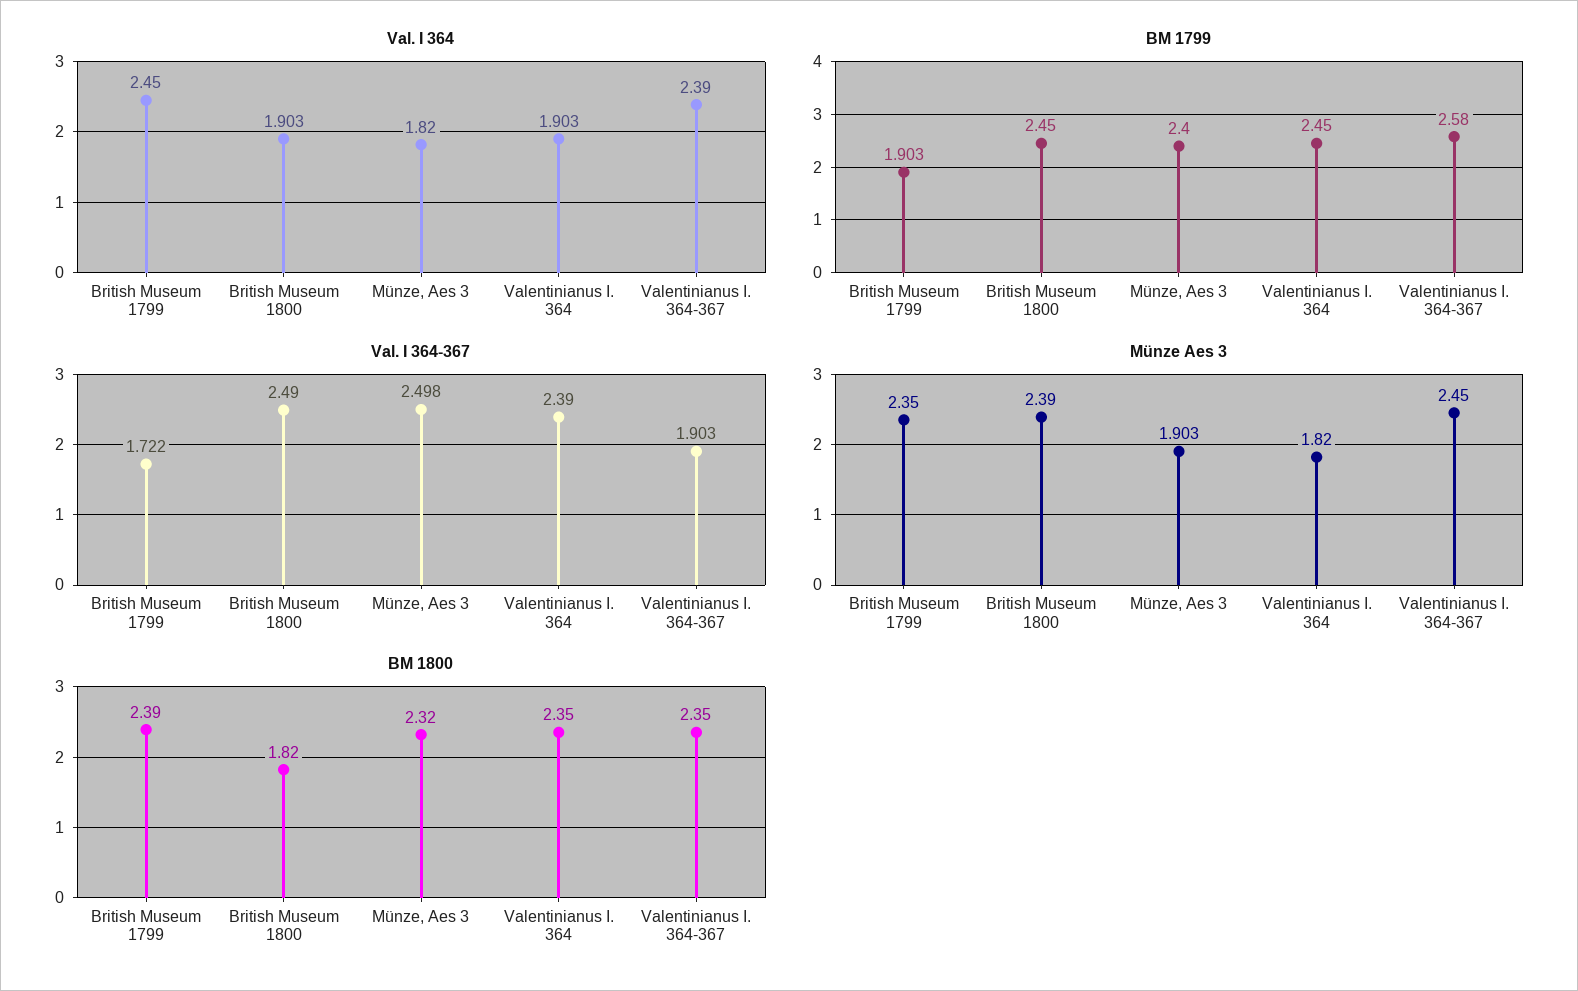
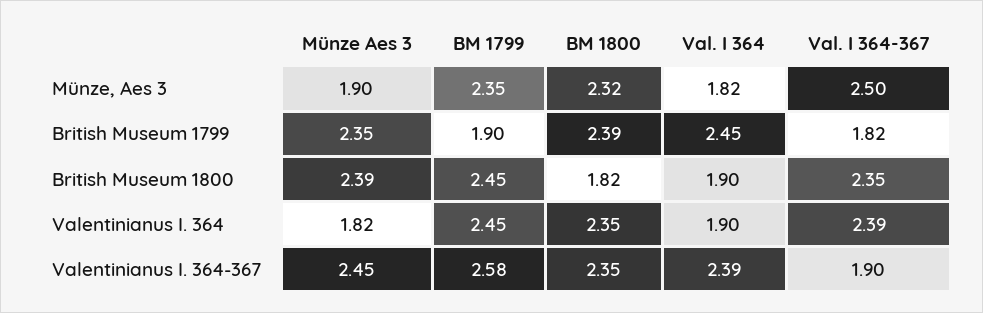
  {
    "Val. I 364": {
      "British Museum 1799": 2.45,
      "British Museum 1800": 1.903,
      "Münze, Aes 3": 1.82,
      "Valentinianus I. 364": 1.903,
      "Valentinianus I. 364-367": 2.39
    },
    "BM 1799": {
      "British Museum 1799": 1.903,
      "British Museum 1800": 2.45,
-     "Münze, Aes 3": 2.4,
+     "Münze, Aes 3": 2.35,
      "Valentinianus I. 364": 2.45,
      "Valentinianus I. 364-367": 2.58
    },
    "Val. I 364-367": {
-     "British Museum 1799": 1.722,
+     "British Museum 1799": 1.82,
-     "British Museum 1800": 2.49,
+     "British Museum 1800": 2.35,
      "Münze, Aes 3": 2.498,
      "Valentinianus I. 364": 2.39,
      "Valentinianus I. 364-367": 1.903
    },
    "Münze Aes 3": {
      "British Museum 1799": 2.35,
      "British Museum 1800": 2.39,
      "Münze, Aes 3": 1.903,
      "Valentinianus I. 364": 1.82,
      "Valentinianus I. 364-367": 2.45
    },
    "BM 1800": {
      "British Museum 1799": 2.39,
      "British Museum 1800": 1.82,
      "Münze, Aes 3": 2.32,
      "Valentinianus I. 364": 2.35,
      "Valentinianus I. 364-367": 2.35
    }
  }

